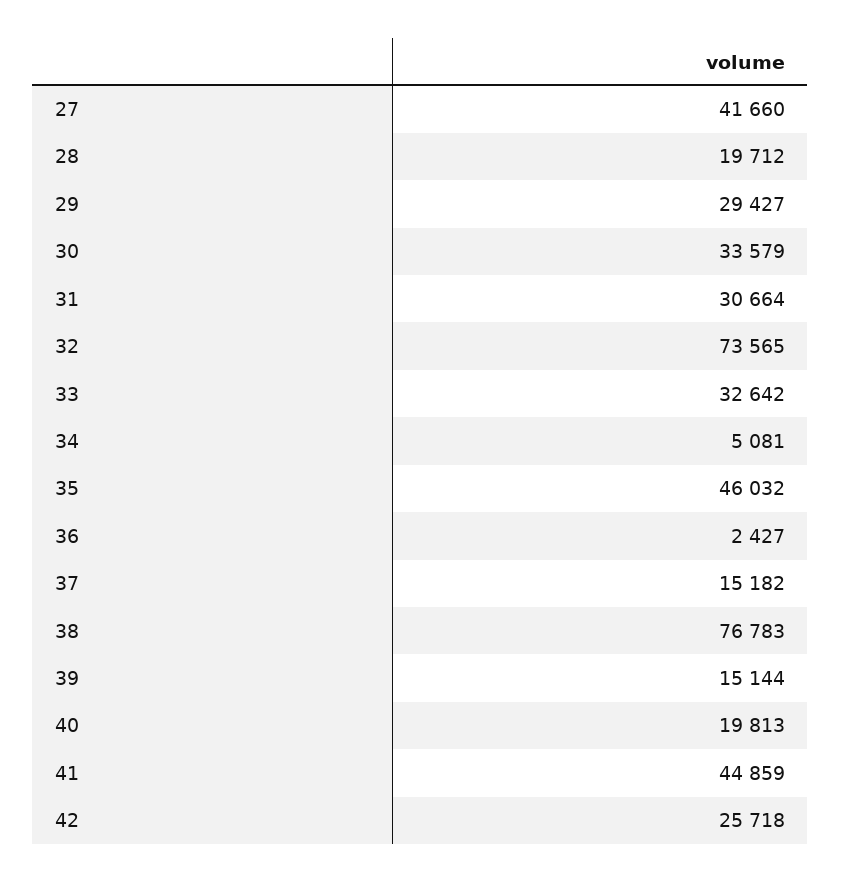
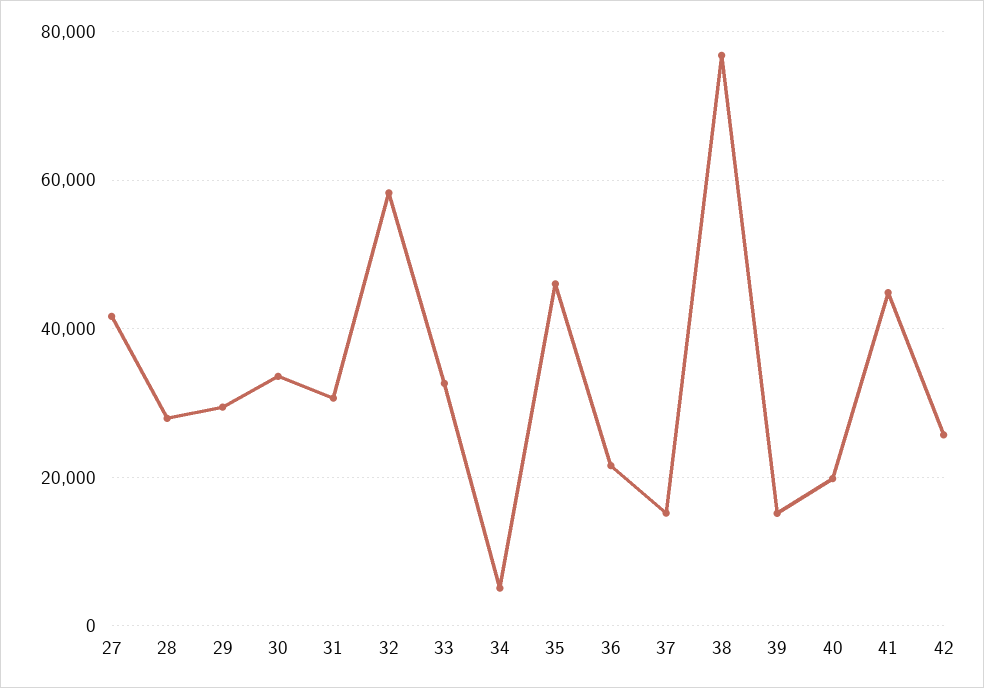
  {
    "27": 41660,
-   "28": 19712,
+   "28": 28000,
    "29": 29427,
    "30": 33579,
    "31": 30664,
-   "32": 73565,
+   "32": 58000,
    "33": 32642,
    "34": 5081,
    "35": 46032,
-   "36": 2427,
+   "36": 22000,
    "37": 15182,
    "38": 76783,
    "39": 15144,
    "40": 19813,
    "41": 44859,
    "42": 25718
  }

